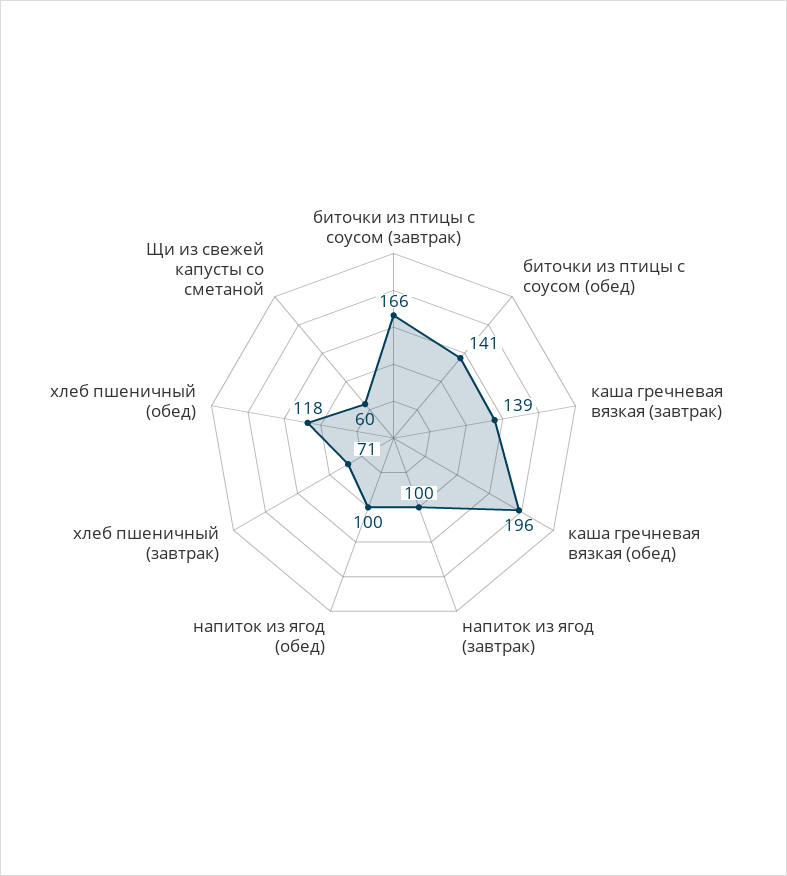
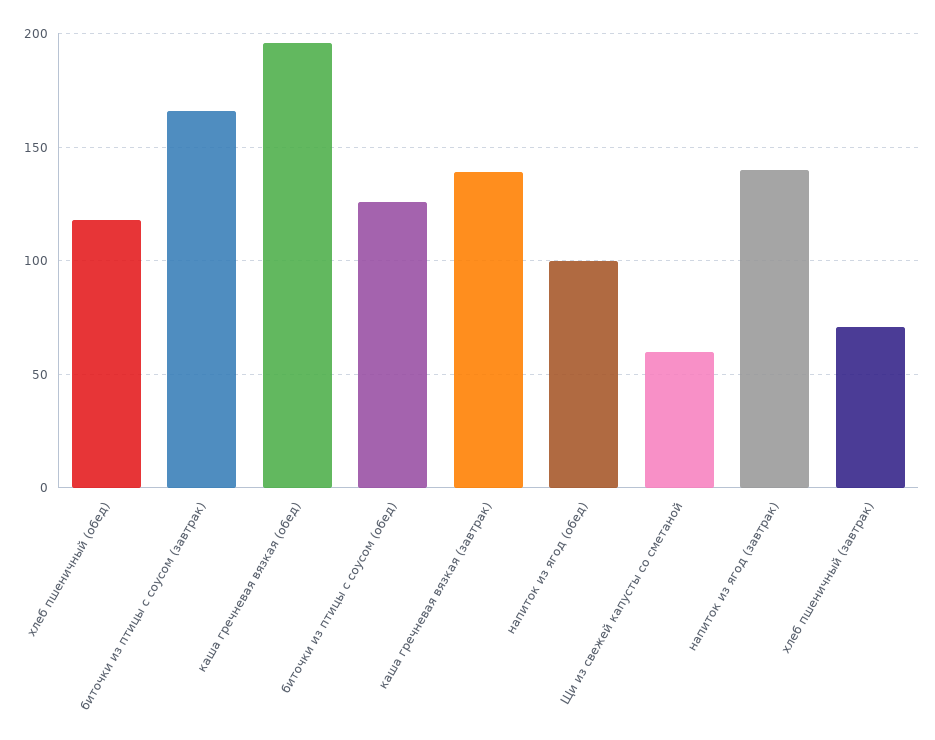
  {
    "биточки из птицы с соусом (завтрак)": 166,
-   "биточки из птицы с соусом (обед)": 141,
+   "биточки из птицы с соусом (обед)": 125,
    "каша гречневая вязкая (завтрак)": 139,
    "каша гречневая вязкая (обед)": 196,
-   "напиток из ягод (завтрак)": 100,
+   "напиток из ягод (завтрак)": 140,
    "напиток из ягод (обед)": 100,
    "хлеб пшеничный (завтрак)": 71,
    "хлеб пшеничный (обед)": 118,
    "Щи из свежей капусты со сметаной": 60
  }

